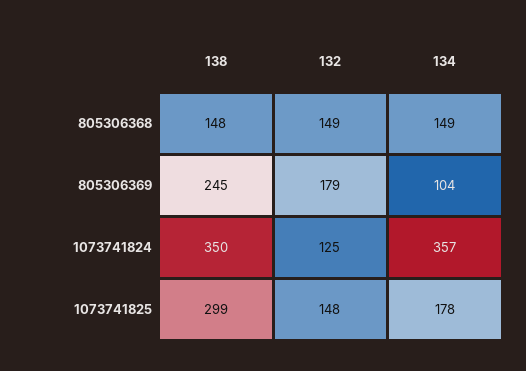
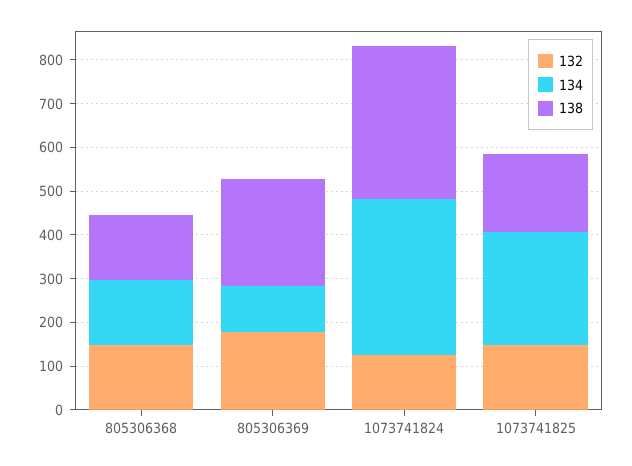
  {
    "138": {
      "805306368": 148,
      "805306369": 245,
      "1073741824": 350,
-     "1073741825": 299
+     "1073741825": 180
    },
    "132": {
      "805306368": 149,
      "805306369": 179,
      "1073741824": 125,
      "1073741825": 148
    },
    "134": {
      "805306368": 149,
      "805306369": 104,
      "1073741824": 357,
-     "1073741825": 178
+     "1073741825": 260
    }
  }

